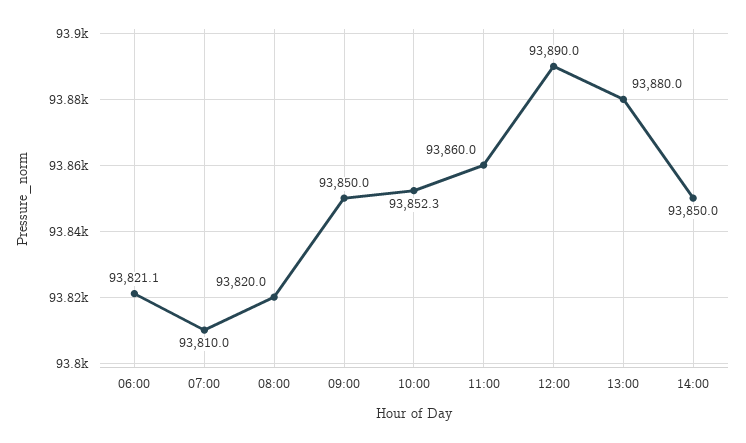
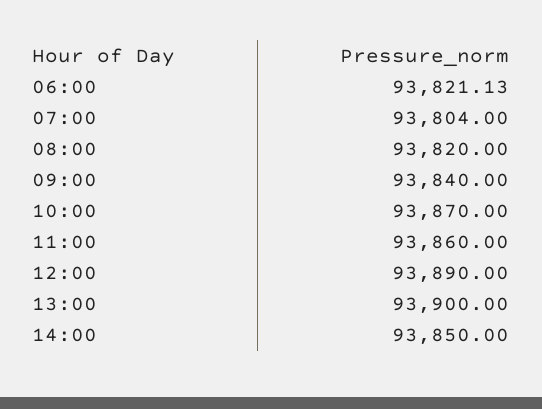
  {
    "06:00": 93821.13,
-   "07:00": 93810,
+   "07:00": 93804,
    "08:00": 93820,
-   "09:00": 93850,
+   "09:00": 93840,
-   "10:00": 93852.3,
+   "10:00": 93870,
    "11:00": 93860,
    "12:00": 93890,
-   "13:00": 93880,
+   "13:00": 93900,
    "14:00": 93850
  }

